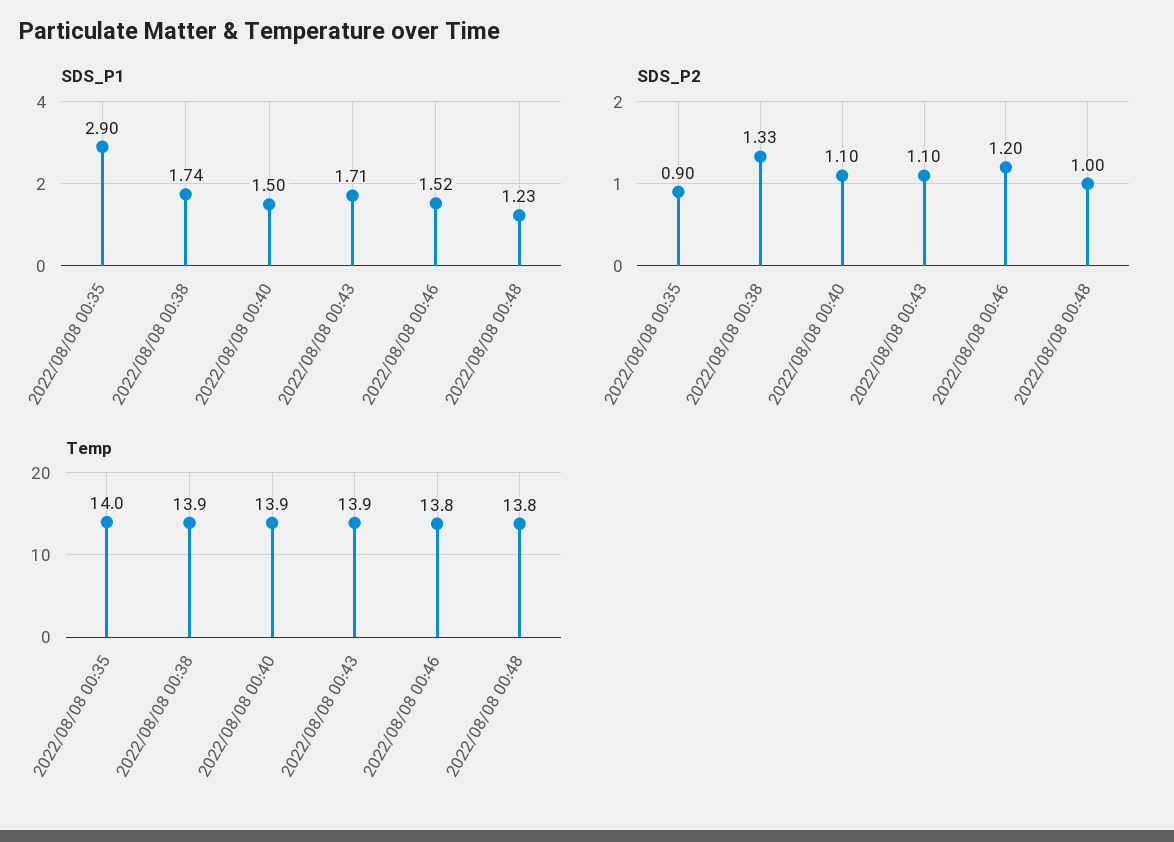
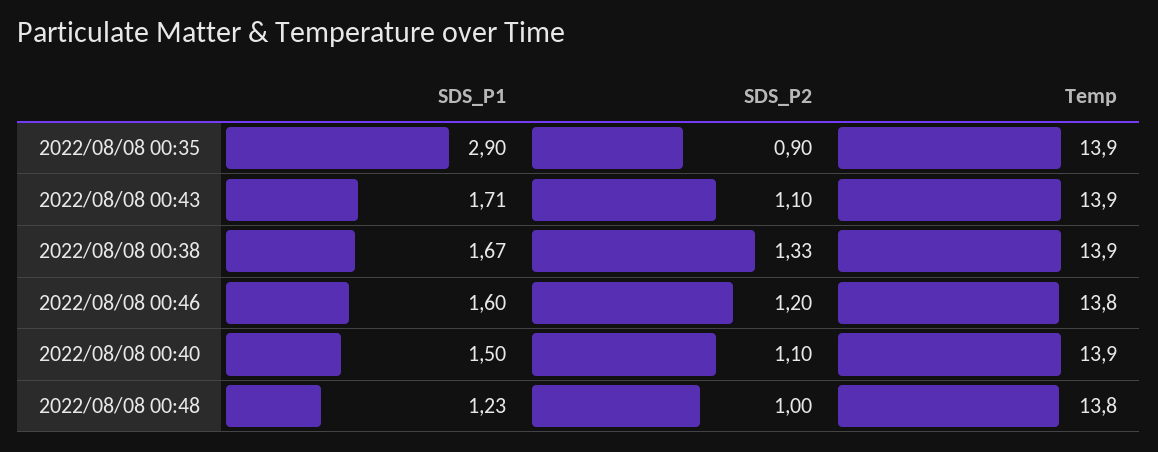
  {
    "SDS_P1": {
      "2022/08/08 00:35": 2.9,
-     "2022/08/08 00:38": 1.74,
+     "2022/08/08 00:38": 1.67,
      "2022/08/08 00:40": 1.5,
      "2022/08/08 00:43": 1.71,
-     "2022/08/08 00:46": 1.52,
+     "2022/08/08 00:46": 1.6,
      "2022/08/08 00:48": 1.23
    },
    "SDS_P2": {
      "2022/08/08 00:35": 0.9,
      "2022/08/08 00:38": 1.33,
      "2022/08/08 00:40": 1.1,
      "2022/08/08 00:43": 1.1,
      "2022/08/08 00:46": 1.2,
      "2022/08/08 00:48": 1
    },
    "Temp": {
-     "2022/08/08 00:35": 14,
+     "2022/08/08 00:35": 13.9,
      "2022/08/08 00:38": 13.9,
      "2022/08/08 00:40": 13.9,
      "2022/08/08 00:43": 13.9,
      "2022/08/08 00:46": 13.8,
      "2022/08/08 00:48": 13.8
    }
  }

